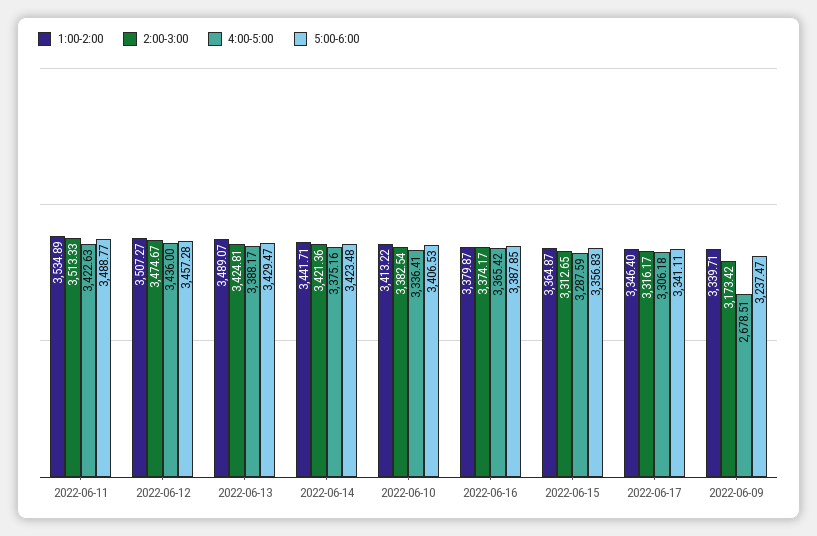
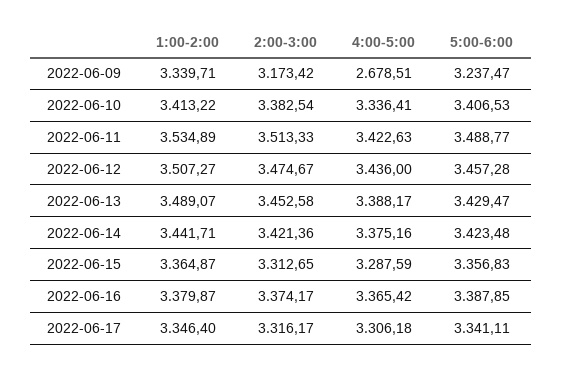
  {
    "1:00-2:00": {
      "2022-06-11": 3534.89,
      "2022-06-12": 3507.27,
      "2022-06-13": 3489.07,
      "2022-06-14": 3441.71,
      "2022-06-10": 3413.22,
      "2022-06-16": 3379.87,
      "2022-06-15": 3364.87,
      "2022-06-17": 3346.4,
      "2022-06-09": 3339.71
    },
    "2:00-3:00": {
      "2022-06-11": 3513.33,
      "2022-06-12": 3474.67,
-     "2022-06-13": 3424.81,
+     "2022-06-13": 3452.58,
      "2022-06-14": 3421.36,
      "2022-06-10": 3382.54,
      "2022-06-16": 3374.17,
      "2022-06-15": 3312.65,
      "2022-06-17": 3316.17,
      "2022-06-09": 3173.42
    },
    "4:00-5:00": {
      "2022-06-11": 3422.63,
      "2022-06-12": 3436,
      "2022-06-13": 3388.17,
      "2022-06-14": 3375.16,
      "2022-06-10": 3336.41,
      "2022-06-16": 3365.42,
      "2022-06-15": 3287.59,
      "2022-06-17": 3306.18,
      "2022-06-09": 2678.51
    },
    "5:00-6:00": {
      "2022-06-11": 3488.77,
      "2022-06-12": 3457.28,
      "2022-06-13": 3429.47,
      "2022-06-14": 3423.48,
      "2022-06-10": 3406.53,
      "2022-06-16": 3387.85,
      "2022-06-15": 3356.83,
      "2022-06-17": 3341.11,
      "2022-06-09": 3237.47
    }
  }

